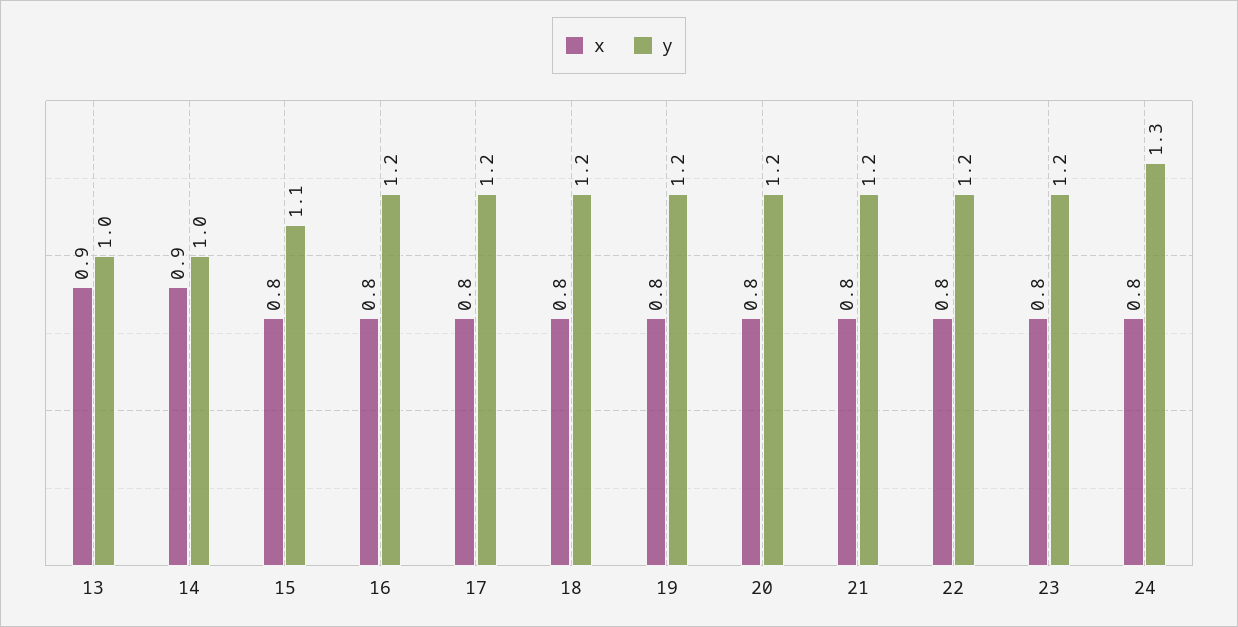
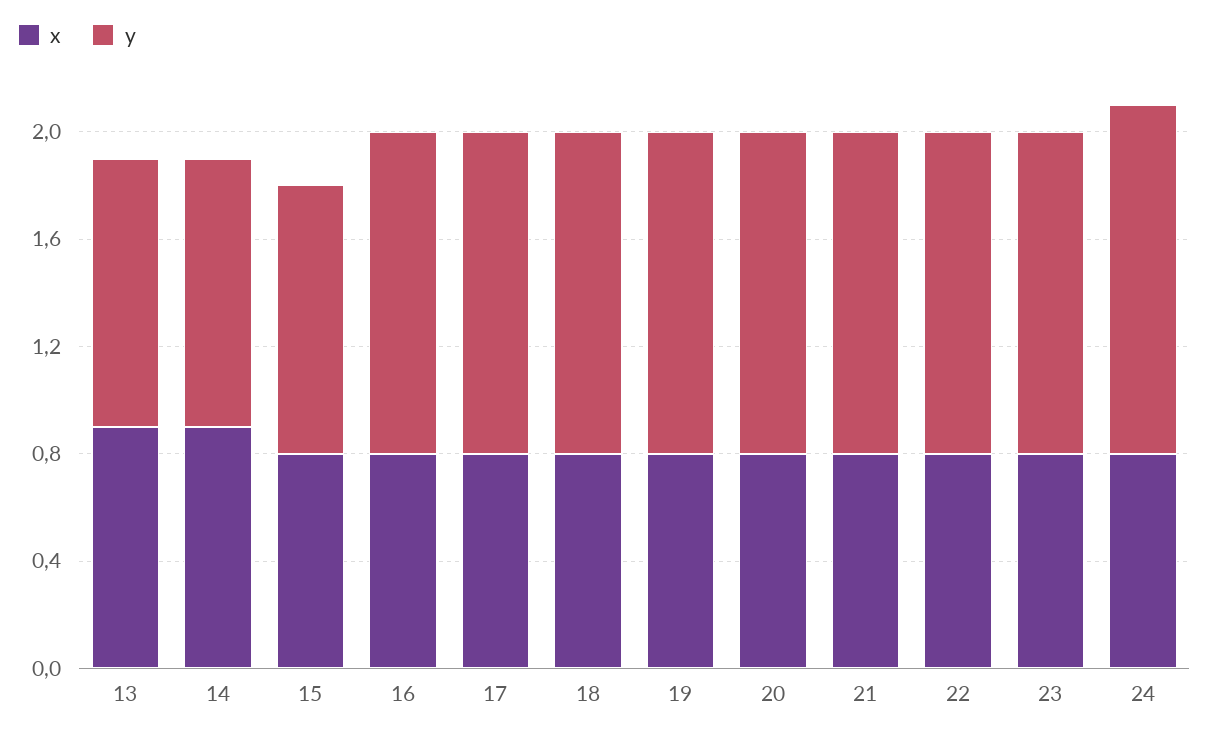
  {
    "x": {
      "13": 0.9,
      "14": 0.9,
      "15": 0.8,
      "16": 0.8,
      "17": 0.8,
      "18": 0.8,
      "19": 0.8,
      "20": 0.8,
      "21": 0.8,
      "22": 0.8,
      "23": 0.8,
      "24": 0.8
    },
    "y": {
      "13": 1,
      "14": 1,
-     "15": 1.1,
+     "15": 1,
      "16": 1.2,
      "17": 1.2,
      "18": 1.2,
      "19": 1.2,
      "20": 1.2,
      "21": 1.2,
      "22": 1.2,
      "23": 1.2,
      "24": 1.3
    }
  }

